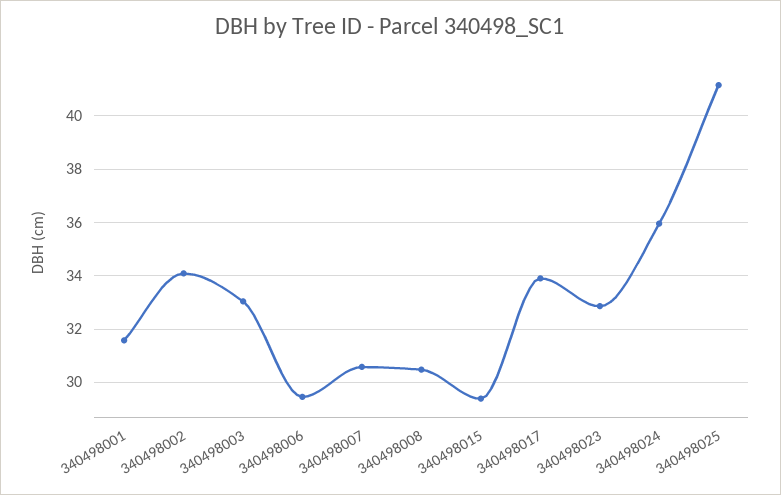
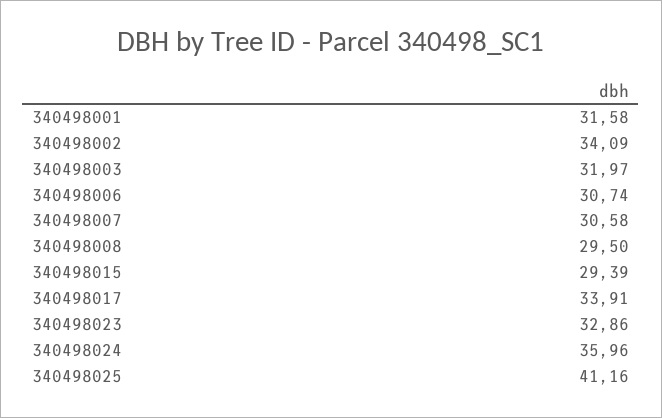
  {
    "340498001": 31.58,
    "340498002": 34.09,
-   "340498003": 33,
+   "340498003": 31.97,
-   "340498006": 29.5,
+   "340498006": 30.74,
    "340498007": 30.58,
-   "340498008": 30.5,
+   "340498008": 29.5,
    "340498015": 29.39,
    "340498017": 33.91,
    "340498023": 32.86,
    "340498024": 35.96,
    "340498025": 41.16
  }

